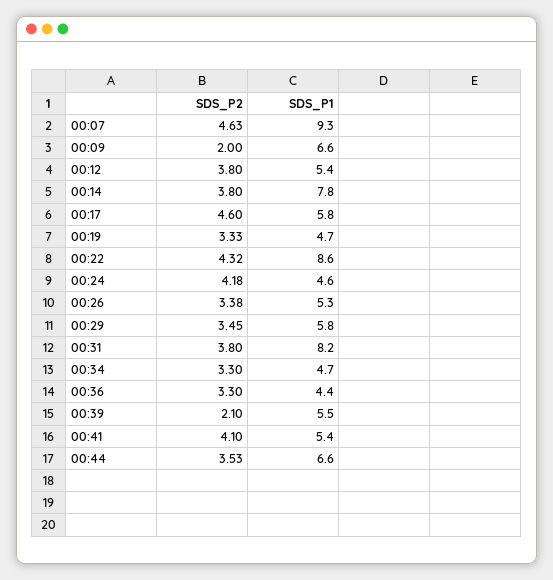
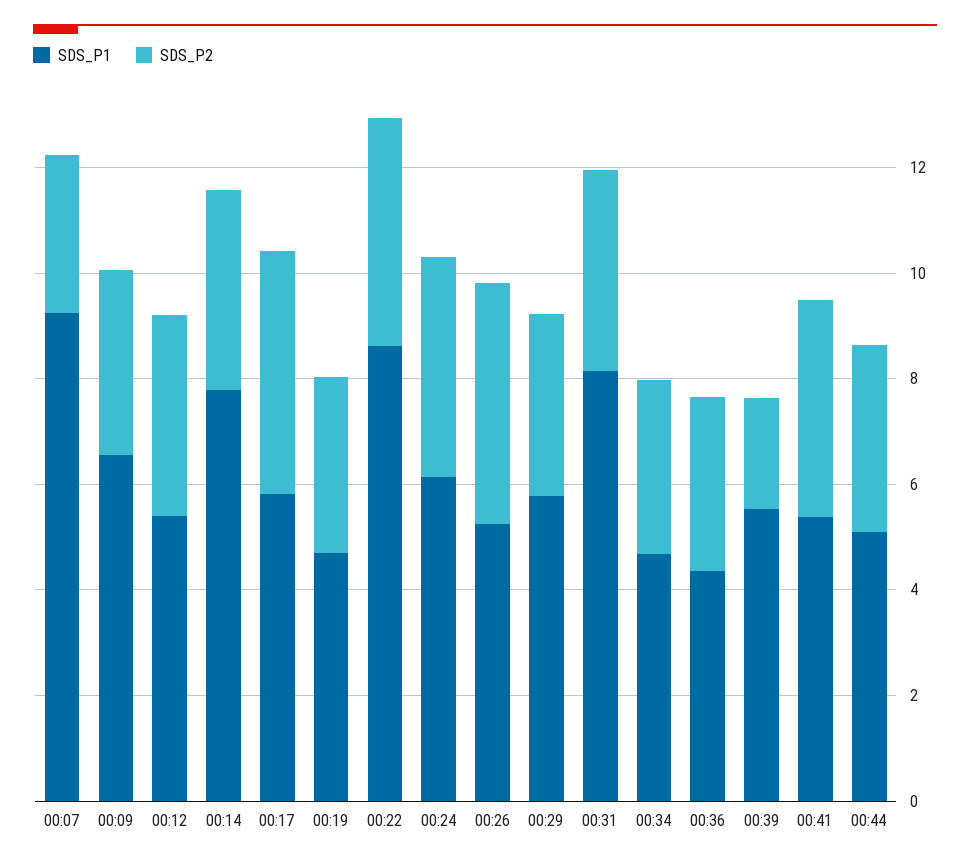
  {
    "SDS_P2": {
-     "00:07": 4.63,
+     "00:07": 3,
-     "00:09": 2,
+     "00:09": 3.5,
      "00:12": 3.8,
      "00:14": 3.8,
      "00:17": 4.6,
      "00:19": 3.33,
      "00:22": 4.32,
      "00:24": 4.18,
-     "00:26": 3.38,
+     "00:26": 4.5,
      "00:29": 3.45,
      "00:31": 3.8,
      "00:34": 3.3,
      "00:36": 3.3,
      "00:39": 2.1,
      "00:41": 4.1,
      "00:44": 3.53
    },
    "SDS_P1": {
      "00:07": 9.3,
      "00:09": 6.6,
      "00:12": 5.4,
      "00:14": 7.8,
      "00:17": 5.8,
      "00:19": 4.7,
      "00:22": 8.6,
-     "00:24": 4.6,
+     "00:24": 6,
      "00:26": 5.3,
      "00:29": 5.8,
      "00:31": 8.2,
      "00:34": 4.7,
      "00:36": 4.4,
      "00:39": 5.5,
      "00:41": 5.4,
-     "00:44": 6.6
+     "00:44": 5
    }
  }

